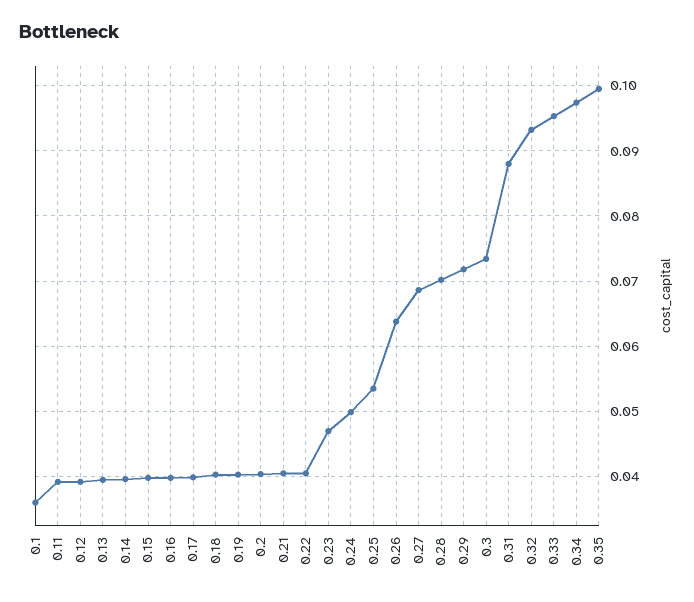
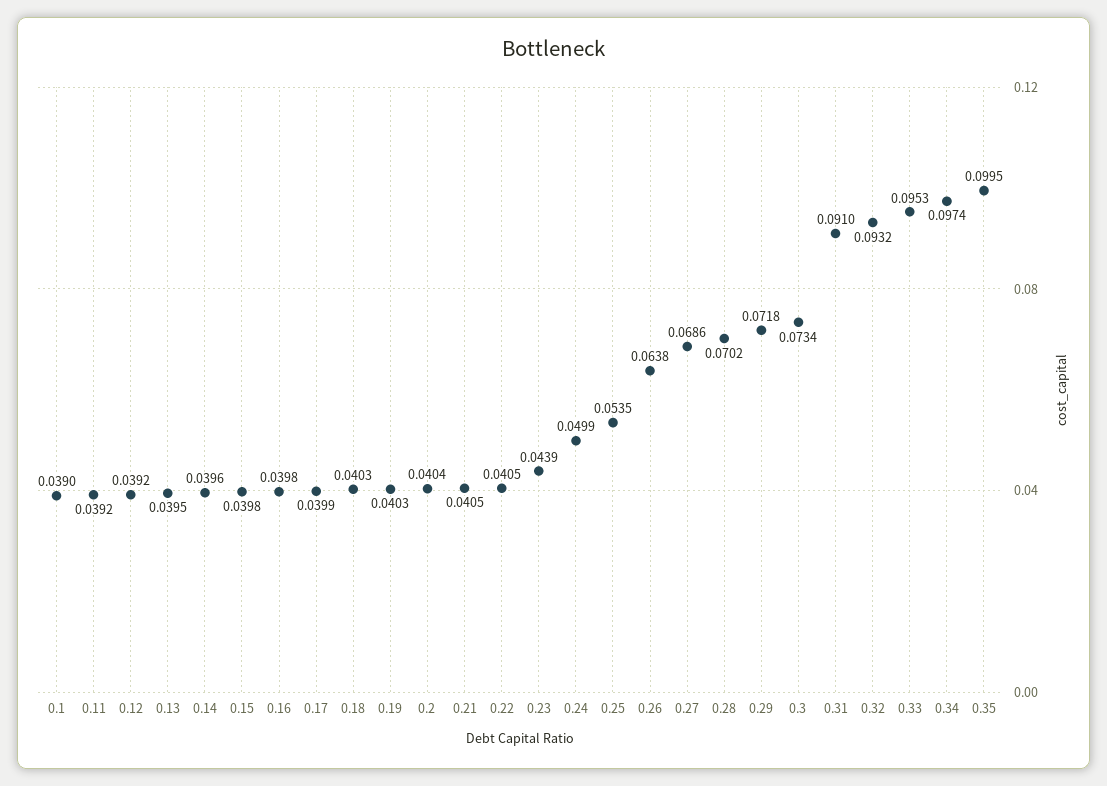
  {
-   "0.1": 0.036,
+   "0.1": 0.039,
    "0.11": 0.0392,
    "0.12": 0.0392,
    "0.13": 0.0395,
    "0.14": 0.0396,
    "0.15": 0.0398,
    "0.16": 0.0398,
    "0.17": 0.0399,
    "0.18": 0.0403,
    "0.19": 0.0403,
    "0.2": 0.0404,
    "0.21": 0.0405,
    "0.22": 0.0405,
-   "0.23": 0.047,
+   "0.23": 0.0439,
    "0.24": 0.0499,
    "0.25": 0.0535,
    "0.26": 0.0638,
    "0.27": 0.0686,
    "0.28": 0.0702,
    "0.29": 0.0718,
    "0.3": 0.0734,
-   "0.31": 0.088,
+   "0.31": 0.091,
    "0.32": 0.0932,
    "0.33": 0.0953,
    "0.34": 0.0974,
    "0.35": 0.0995
  }

